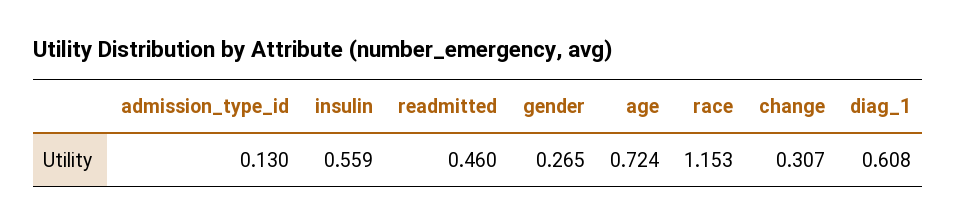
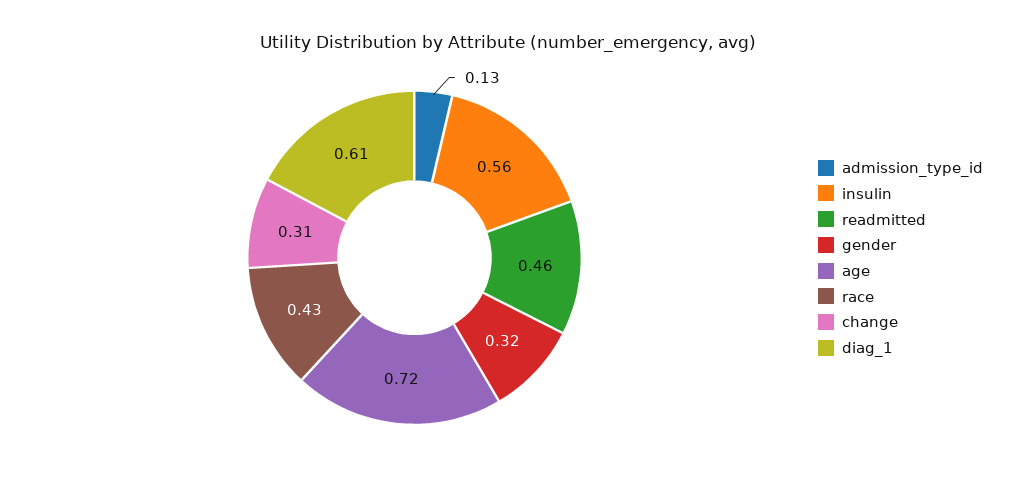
  {
    "admission_type_id": 0.13,
    "insulin": 0.559,
    "readmitted": 0.46,
-   "gender": 0.265,
+   "gender": 0.32,
    "age": 0.724,
-   "race": 1.153,
+   "race": 0.43,
    "change": 0.307,
    "diag_1": 0.608
  }

